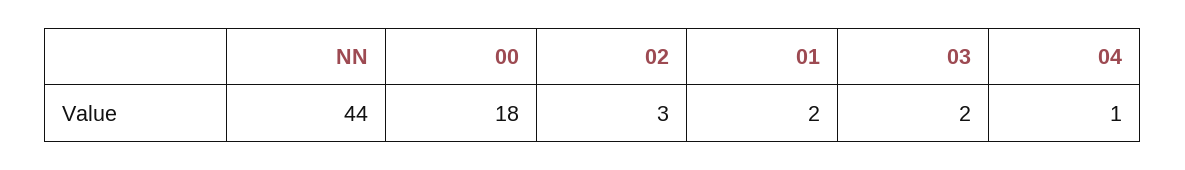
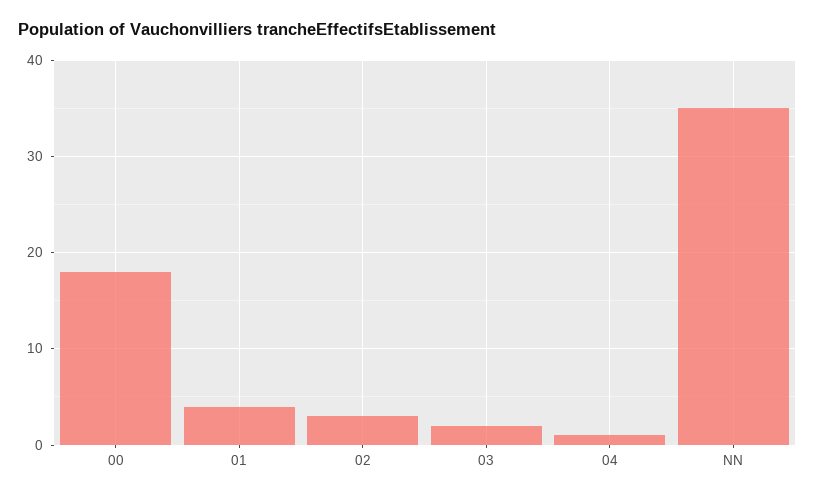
  {
-   "NN": 44,
+   "NN": 35,
    "00": 18,
    "02": 3,
-   "01": 2,
+   "01": 4,
    "03": 2,
    "04": 1
  }

